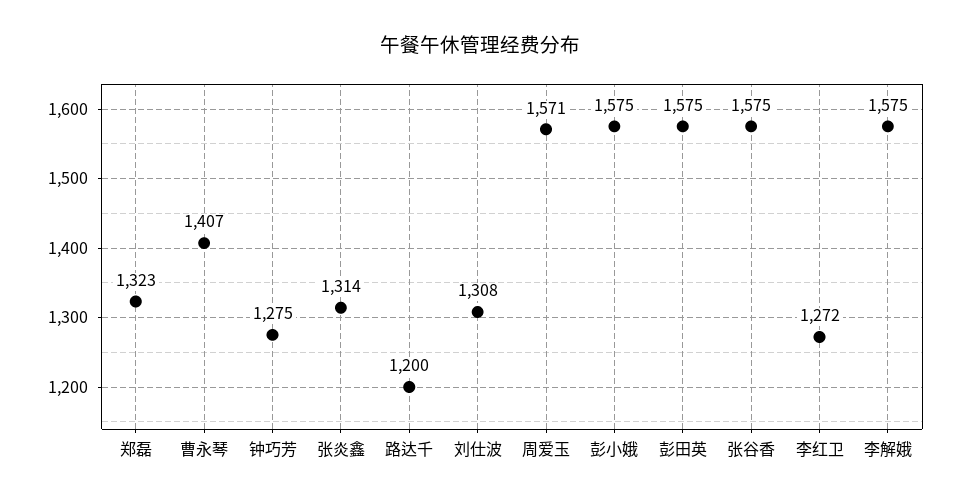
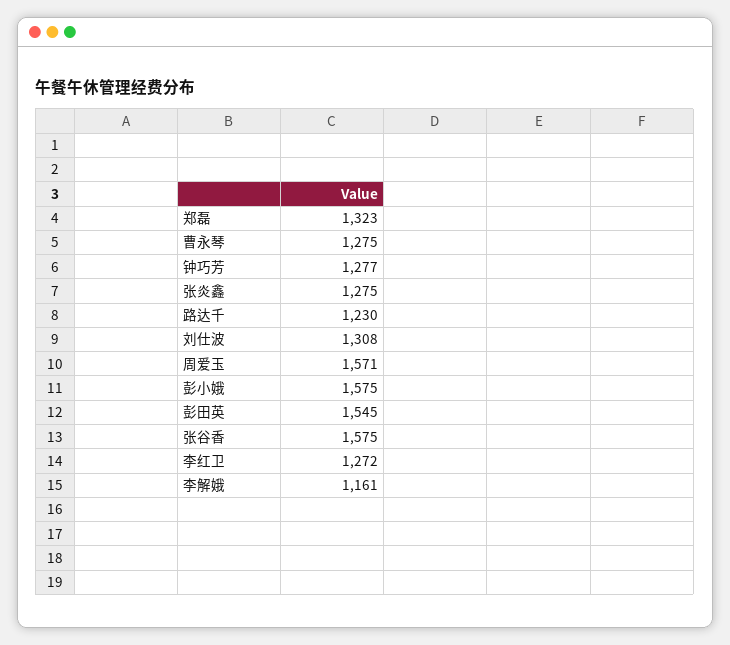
  {
    "郑磊": 1323,
-   "曹永琴": 1407,
+   "曹永琴": 1275,
-   "钟巧芳": 1275,
+   "钟巧芳": 1277,
-   "张炎鑫": 1314,
+   "张炎鑫": 1275,
-   "路达千": 1200,
+   "路达千": 1230,
    "刘仕波": 1308,
    "周爱玉": 1571,
    "彭小娥": 1575,
-   "彭田英": 1575,
+   "彭田英": 1545,
    "张谷香": 1575,
    "李红卫": 1272,
-   "李解娥": 1575
+   "李解娥": 1161
  }

